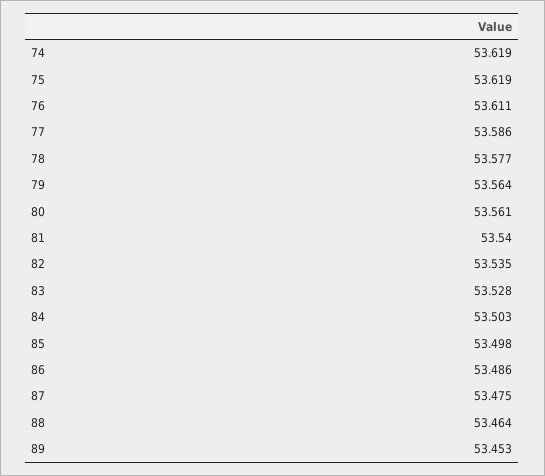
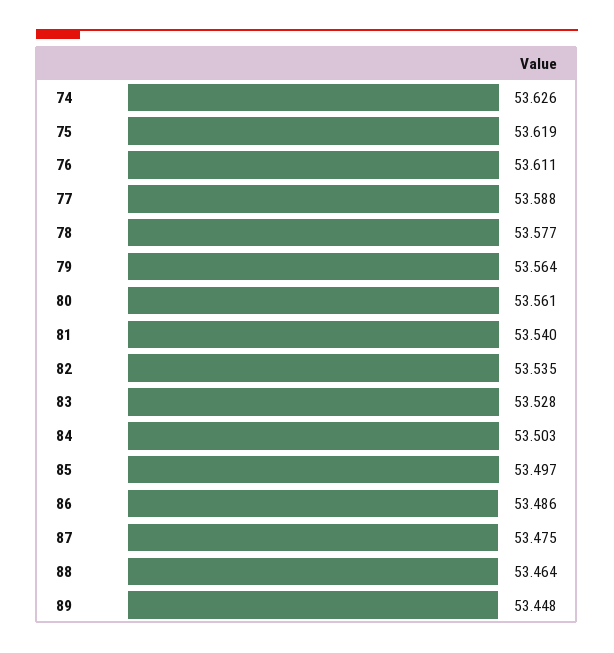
  {
-   "74": 53.619,
+   "74": 53.626,
    "75": 53.619,
    "76": 53.611,
-   "77": 53.586,
+   "77": 53.588,
    "78": 53.577,
    "79": 53.564,
    "80": 53.561,
    "81": 53.54,
    "82": 53.535,
    "83": 53.528,
    "84": 53.503,
-   "85": 53.498,
+   "85": 53.497,
    "86": 53.486,
    "87": 53.475,
    "88": 53.464,
-   "89": 53.453
+   "89": 53.448
  }

